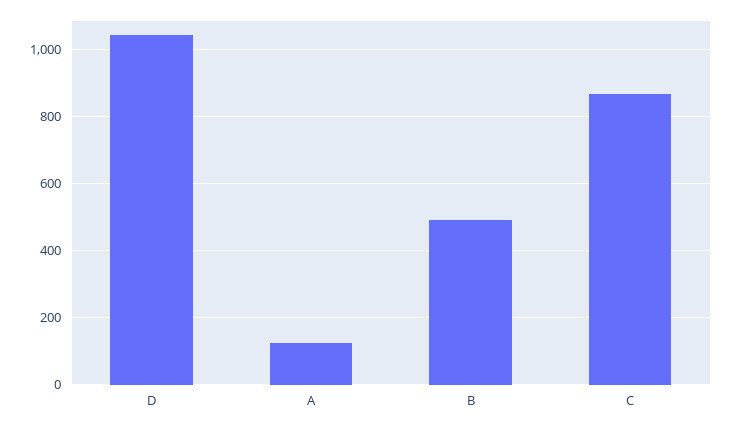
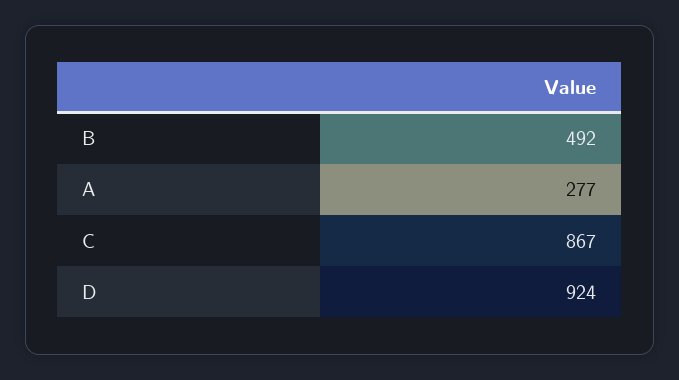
  {
-   "D": 1040,
+   "D": 924,
-   "A": 120,
+   "A": 277,
    "B": 492,
    "C": 867
  }

